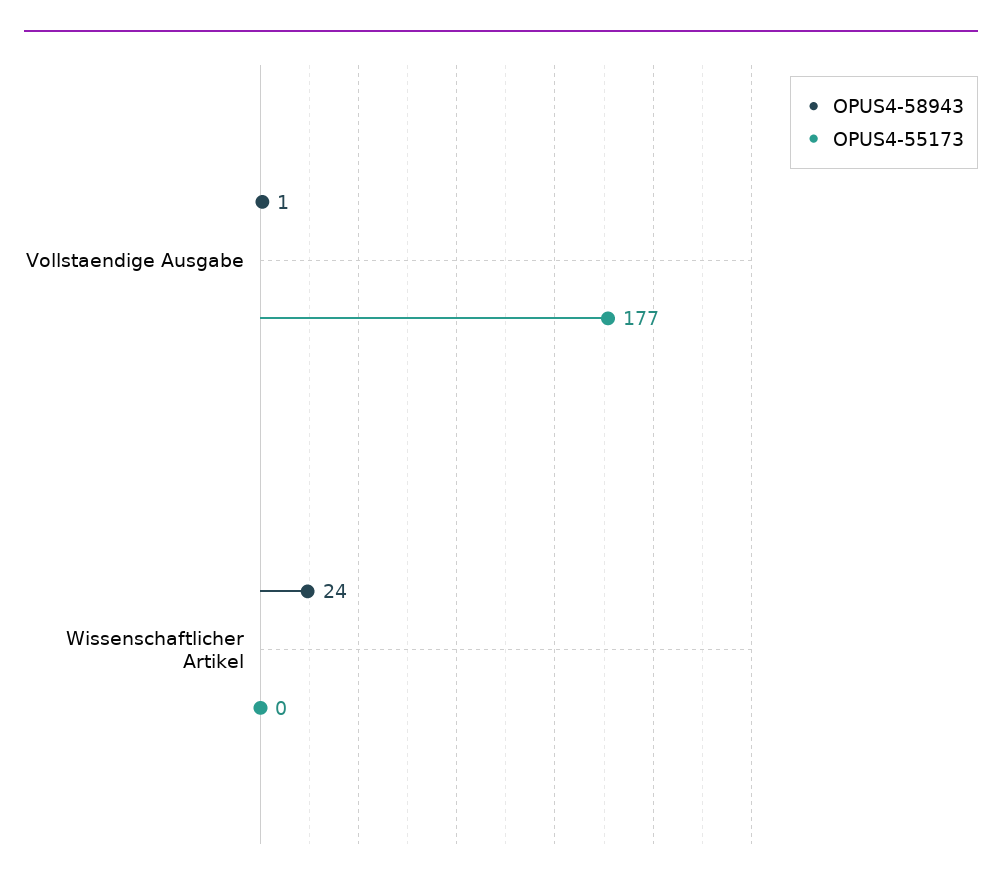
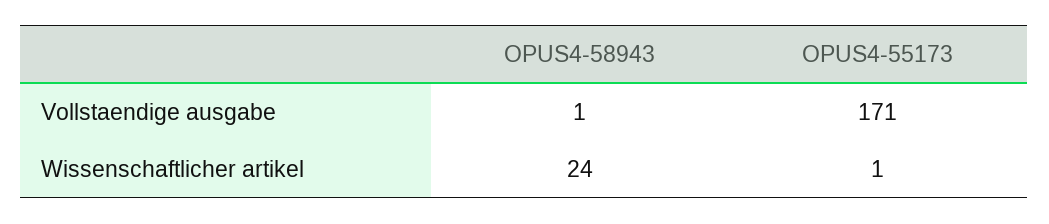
  {
    "OPUS4-58943": {
      "Vollstaendige Ausgabe": 1,
      "Wissenschaftlicher Artikel": 24
    },
    "OPUS4-55173": {
-     "Vollstaendige Ausgabe": 177,
+     "Vollstaendige Ausgabe": 171,
-     "Wissenschaftlicher Artikel": 0
+     "Wissenschaftlicher Artikel": 1
    }
  }

